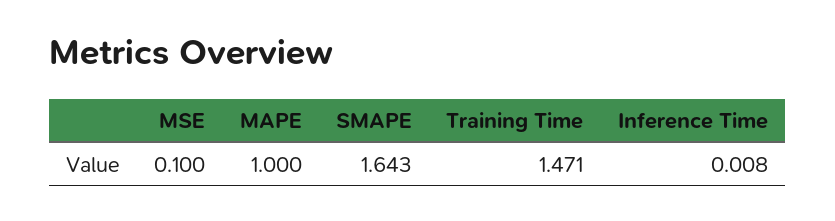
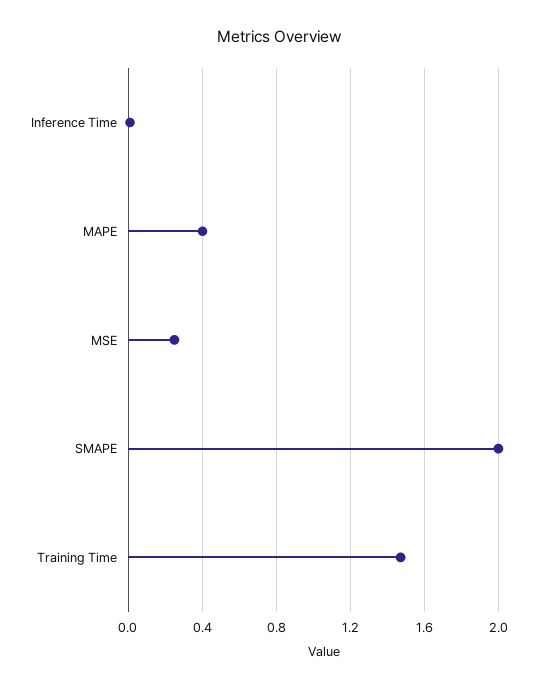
  {
-   "MSE": 0.1,
+   "MSE": 0.25,
-   "MAPE": 1,
+   "MAPE": 0.4,
-   "SMAPE": 1.643,
+   "SMAPE": 2,
    "Training Time": 1.471,
    "Inference Time": 0.008
  }

